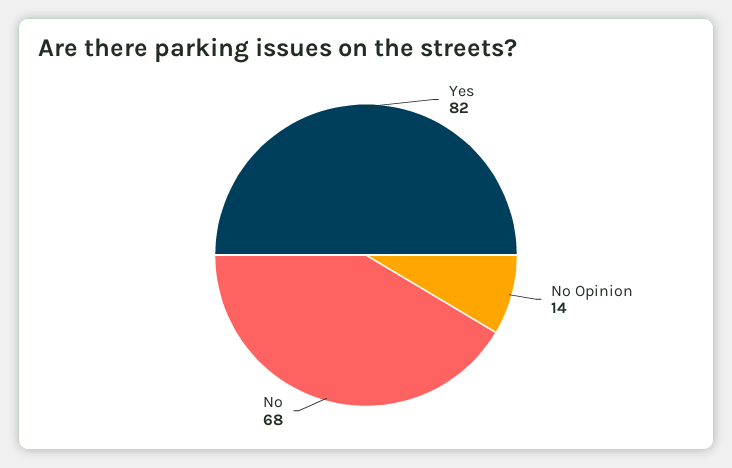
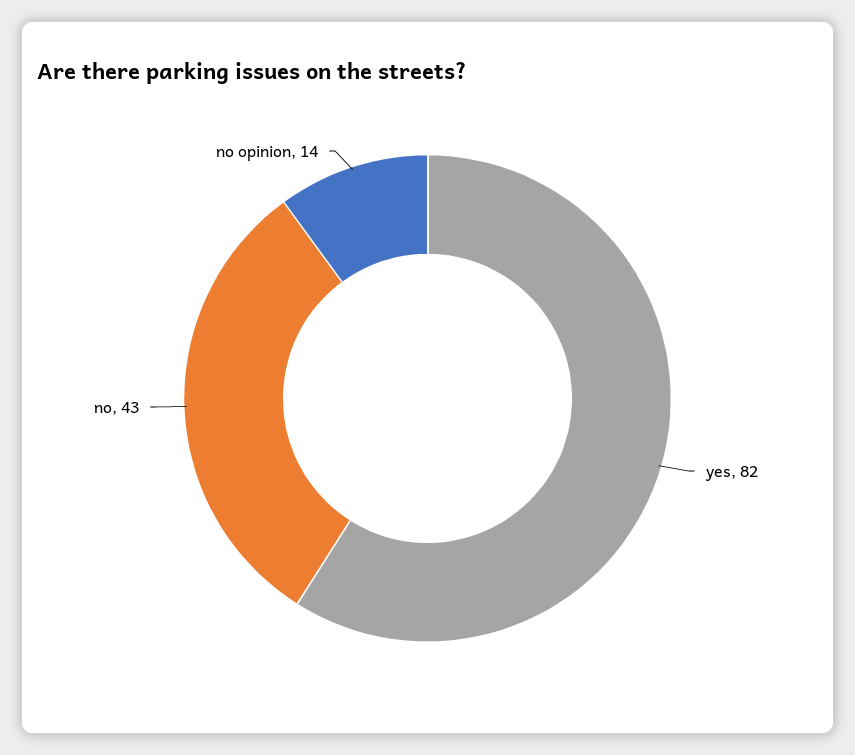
  {
    "Yes": 82,
    "No Opinion": 14,
-   "No": 68
+   "No": 43
  }

